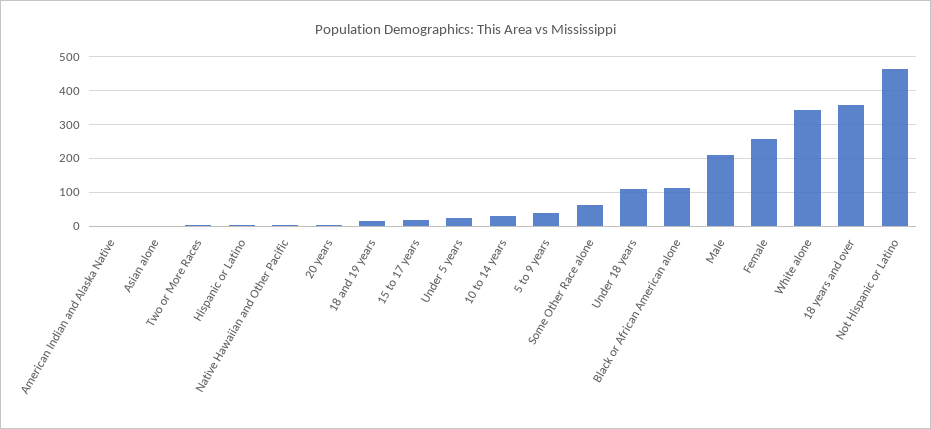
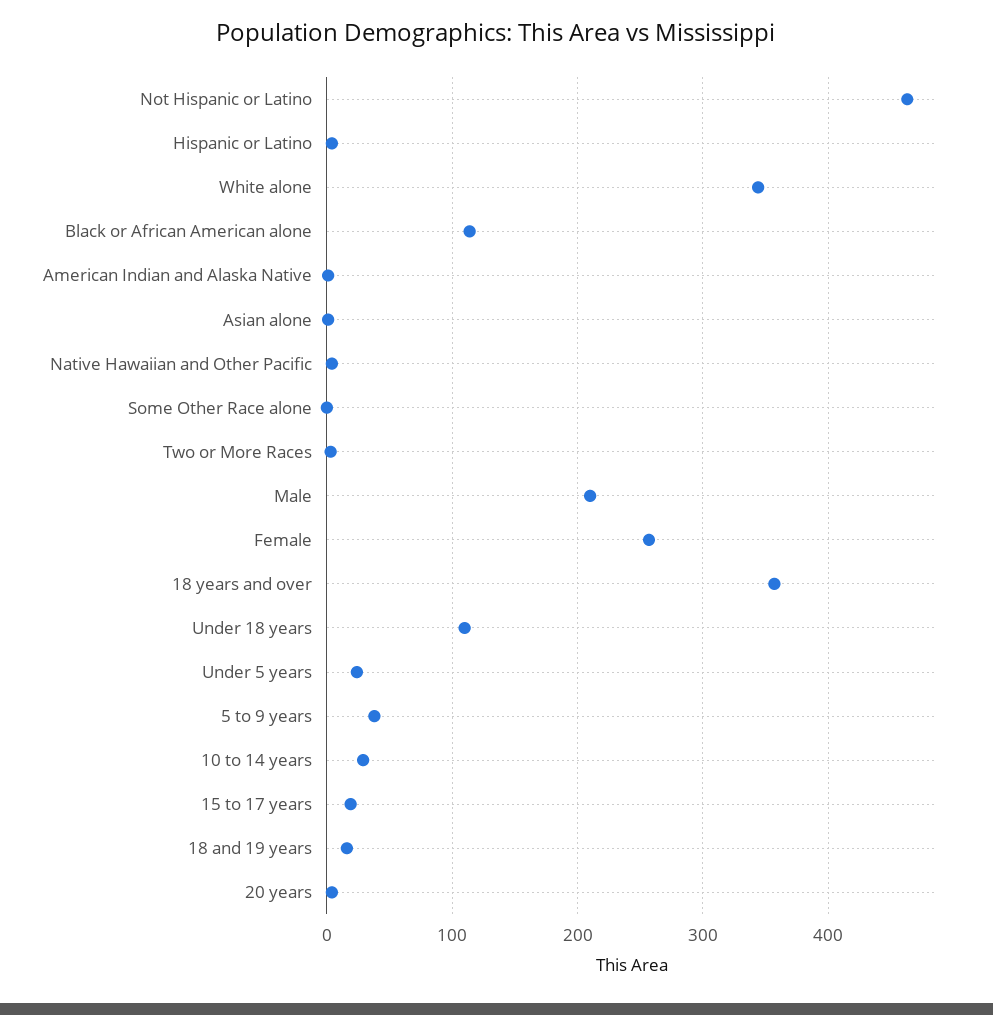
  {
    "American Indian and Alaska Native": 0,
    "Asian alone": 0,
    "Two or More Races": 0,
    "Hispanic or Latino": 0,
    "Native Hawaiian and Other Pacific": 0,
    "20 years": 0,
    "18 and 19 years": 20,
    "15 to 17 years": 20,
    "Under 5 years": 20,
    "10 to 14 years": 30,
    "5 to 9 years": 40,
-   "Some Other Race alone": 60,
+   "Some Other Race alone": 0,
    "Under 18 years": 110,
    "Black or African American alone": 110,
    "Male": 210,
    "Female": 260,
    "White alone": 340,
    "18 years and over": 360,
    "Not Hispanic or Latino": 460
  }

